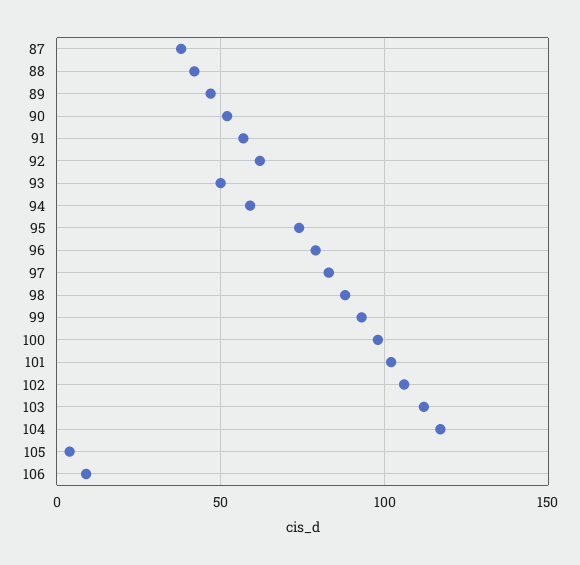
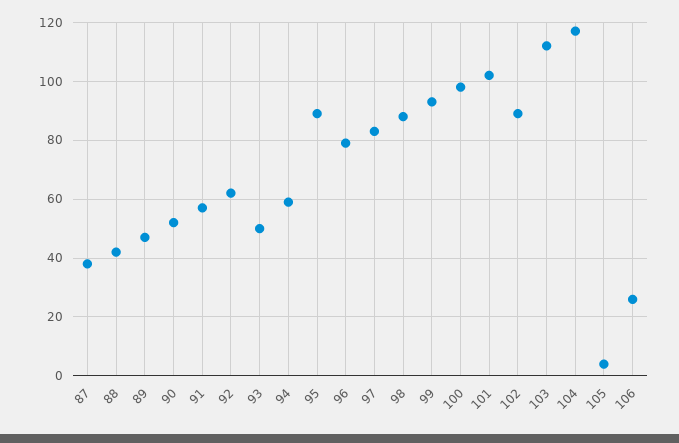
  {
    "87": 40,
    "88": 40,
    "89": 45,
    "90": 50,
    "91": 55,
    "92": 60,
    "93": 50,
    "94": 60,
-   "95": 75,
+   "95": 90,
    "96": 80,
    "97": 85,
    "98": 90,
    "99": 95,
    "100": 100,
    "101": 100,
-   "102": 105,
+   "102": 90,
    "103": 110,
    "104": 115,
    "105": 5,
-   "106": 10
+   "106": 25
  }

